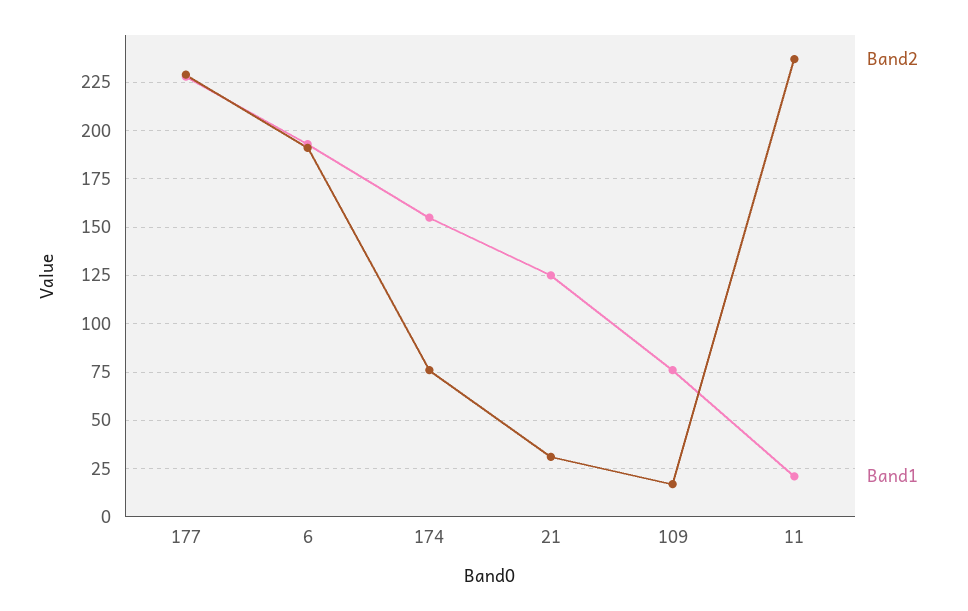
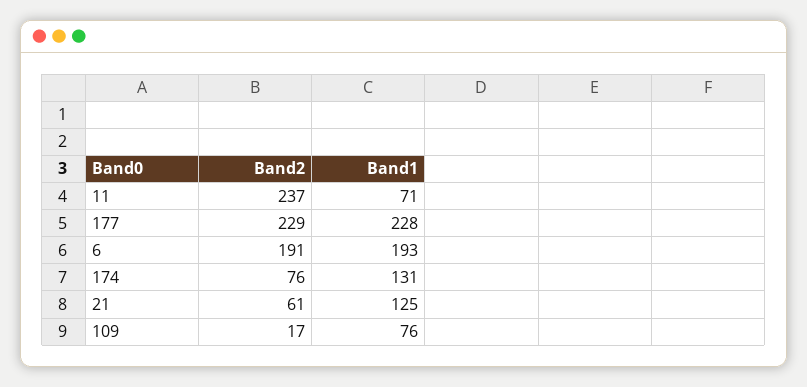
  {
    "Band2": {
      "177": 229,
      "6": 191,
      "174": 76,
-     "21": 30,
+     "21": 61,
      "109": 17,
      "11": 237
    },
    "Band1": {
      "177": 228,
      "6": 193,
-     "174": 155,
+     "174": 131,
      "21": 125,
      "109": 76,
-     "11": 20
+     "11": 71
    }
  }

